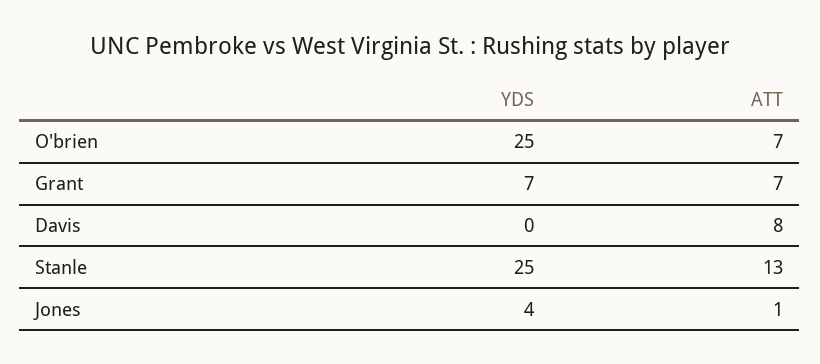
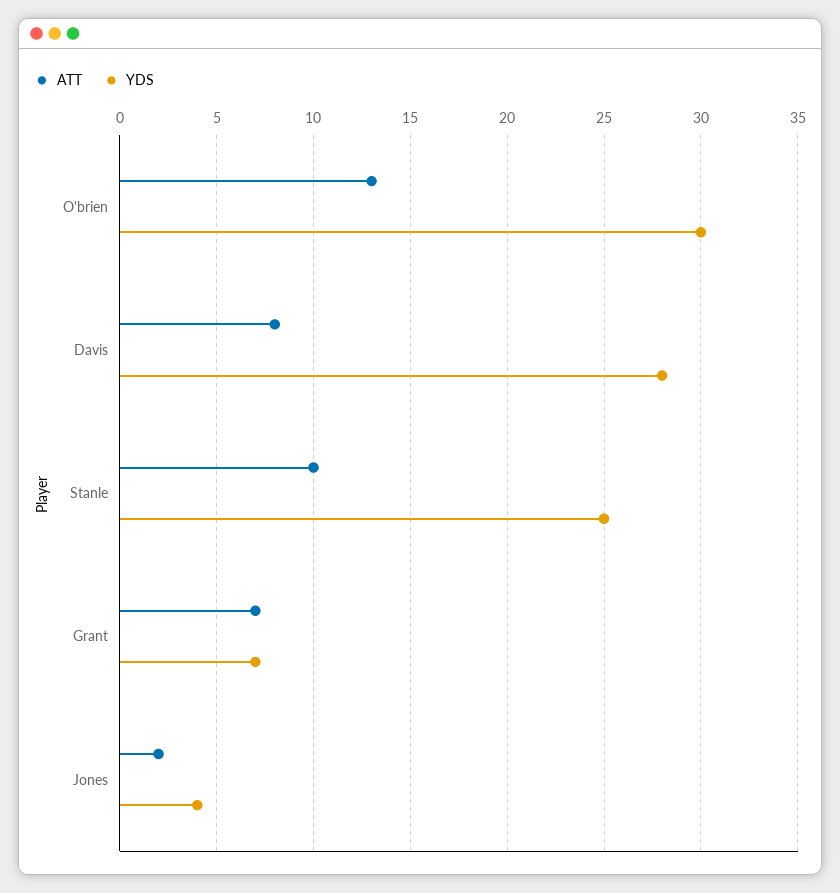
  {
    "YDS": {
-     "O'brien": 25,
+     "O'brien": 30,
      "Grant": 7,
-     "Davis": 0,
+     "Davis": 28,
      "Stanle": 25,
      "Jones": 4
    },
    "ATT": {
-     "O'brien": 7,
+     "O'brien": 13,
      "Grant": 7,
      "Davis": 8,
-     "Stanle": 13,
+     "Stanle": 10,
-     "Jones": 1
+     "Jones": 2
    }
  }

